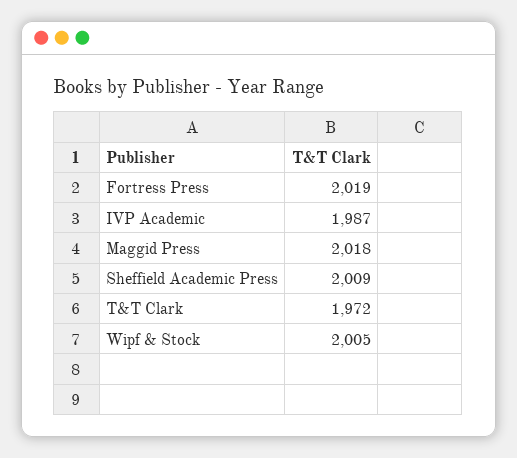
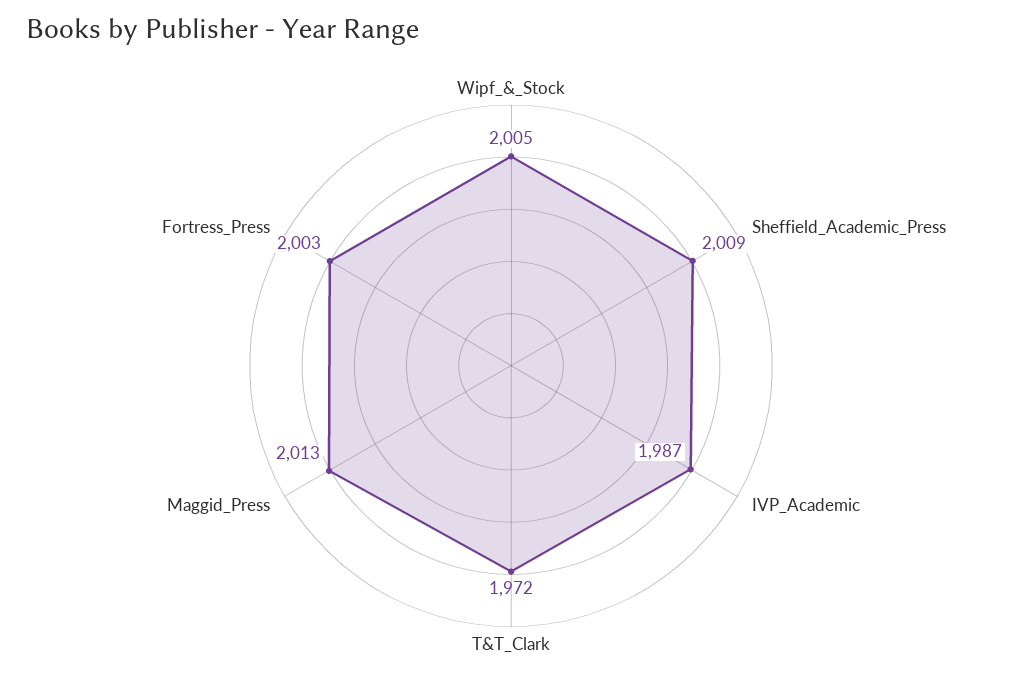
  {
-   "Fortress Press": 2019,
+   "Fortress Press": 2003,
    "IVP Academic": 1987,
-   "Maggid Press": 2018,
+   "Maggid Press": 2013,
    "Sheffield Academic Press": 2009,
    "T&T Clark": 1972,
    "Wipf & Stock": 2005
  }

